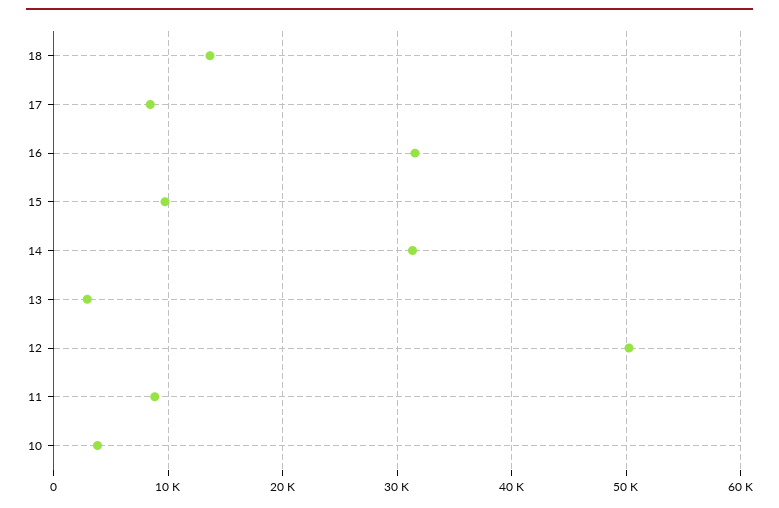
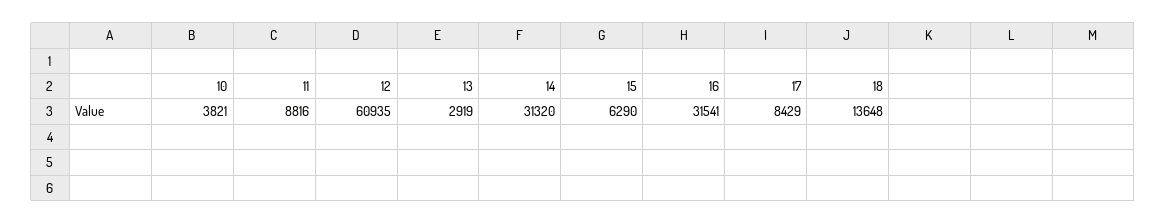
  {
    "18": 13648,
    "17": 8429,
    "16": 31541,
-   "15": 10000,
+   "15": 6290,
    "14": 31320,
    "13": 2919,
-   "12": 50000,
+   "12": 60935,
    "11": 8816,
    "10": 3821
  }

